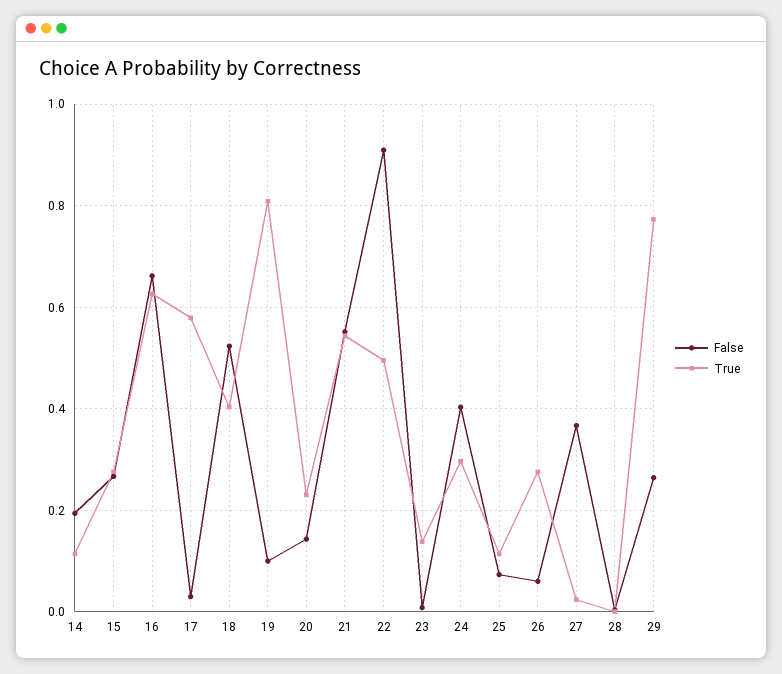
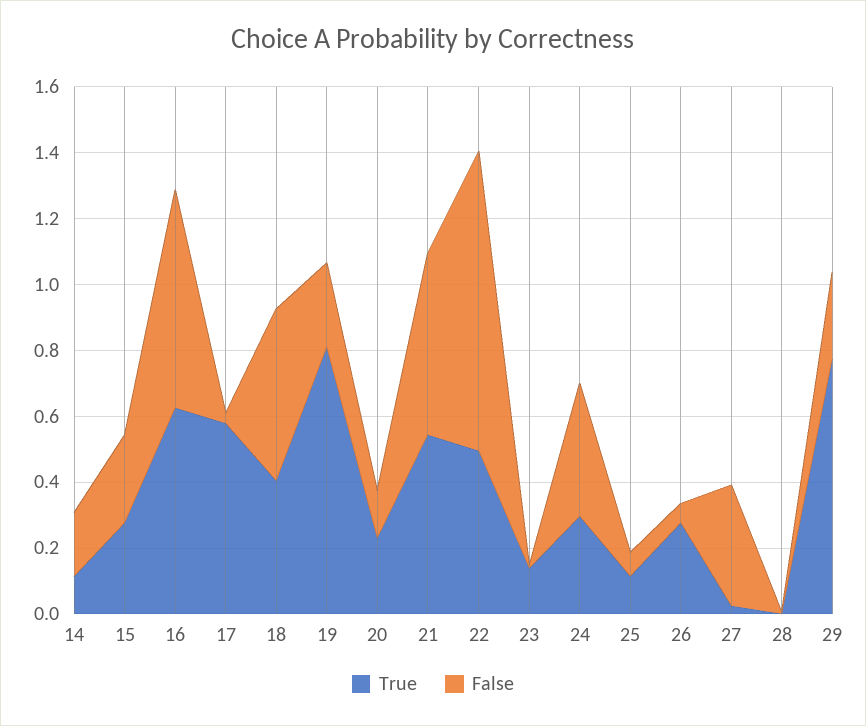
  {
    "False": {
      "14": 0.2,
      "15": 0.26,
      "16": 0.66,
      "17": 0.04,
      "18": 0.52,
-     "19": 0.1,
+     "19": 0.25,
      "20": 0.14,
      "21": 0.56,
      "22": 0.9,
      "23": 0,
      "24": 0.4,
      "25": 0.08,
      "26": 0.06,
      "27": 0.36,
      "28": 0,
      "29": 0.26
    },
    "True": {
      "14": 0.12,
      "15": 0.28,
      "16": 0.62,
      "17": 0.58,
      "18": 0.4,
      "19": 0.8,
      "20": 0.24,
      "21": 0.54,
      "22": 0.5,
      "23": 0.14,
      "24": 0.3,
      "25": 0.12,
      "26": 0.28,
      "27": 0.02,
      "28": 0,
      "29": 0.78
    }
  }

